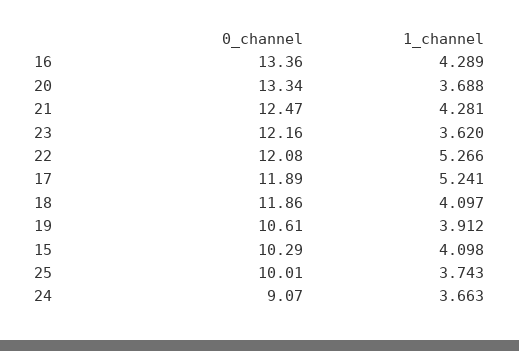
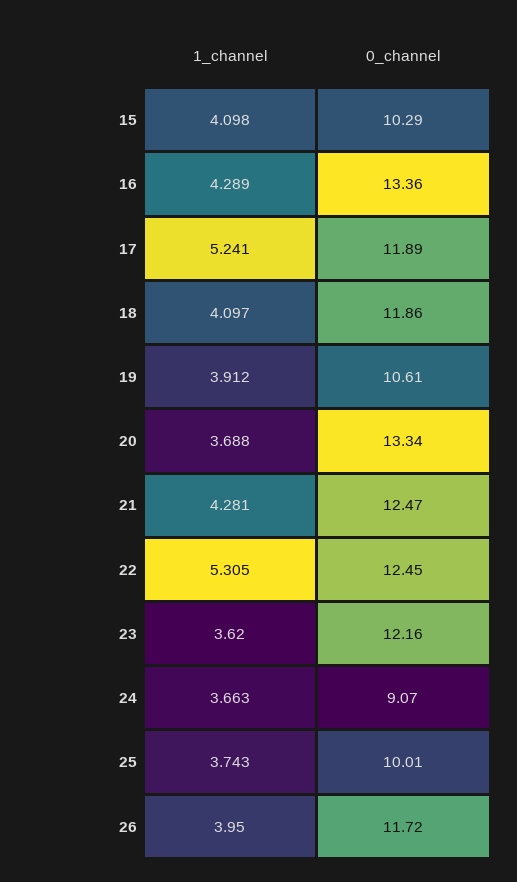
  {
    "0_channel": {
      "16": 13.36,
      "20": 13.34,
      "21": 12.47,
      "23": 12.16,
-     "22": 12.08,
+     "22": 12.45,
      "17": 11.89,
      "18": 11.86,
      "19": 10.61,
      "15": 10.29,
      "25": 10.01,
-     "24": 9.07
+     "24": 9.07,
+     "26": 11.72
    },
    "1_channel": {
      "16": 4.289,
      "20": 3.688,
      "21": 4.281,
      "23": 3.62,
-     "22": 5.266,
+     "22": 5.305,
      "17": 5.241,
      "18": 4.097,
      "19": 3.912,
      "15": 4.098,
      "25": 3.743,
-     "24": 3.663
+     "24": 3.663,
+     "26": 3.95
    }
  }

